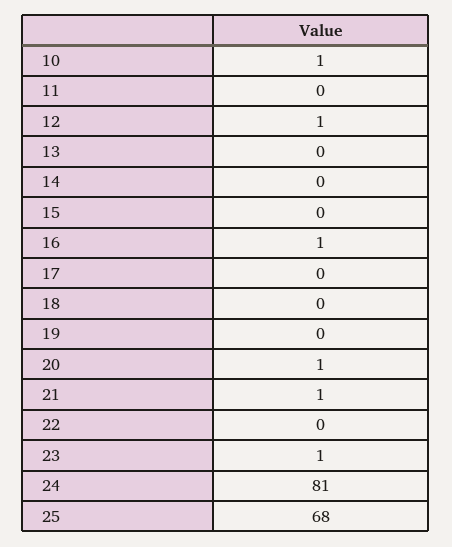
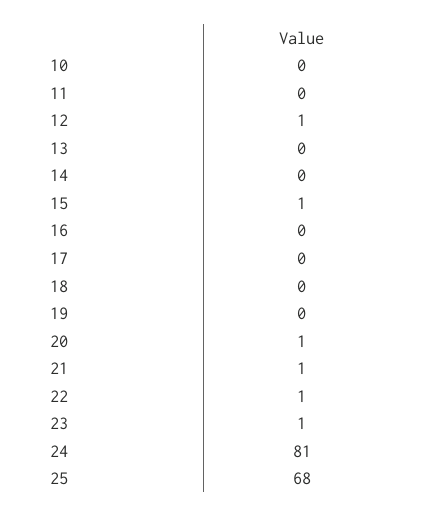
  {
-   "10": 1,
+   "10": 0,
    "11": 0,
    "12": 1,
    "13": 0,
    "14": 0,
-   "15": 0,
+   "15": 1,
-   "16": 1,
+   "16": 0,
    "17": 0,
    "18": 0,
    "19": 0,
    "20": 1,
    "21": 1,
-   "22": 0,
+   "22": 1,
    "23": 1,
    "24": 81,
    "25": 68
  }

